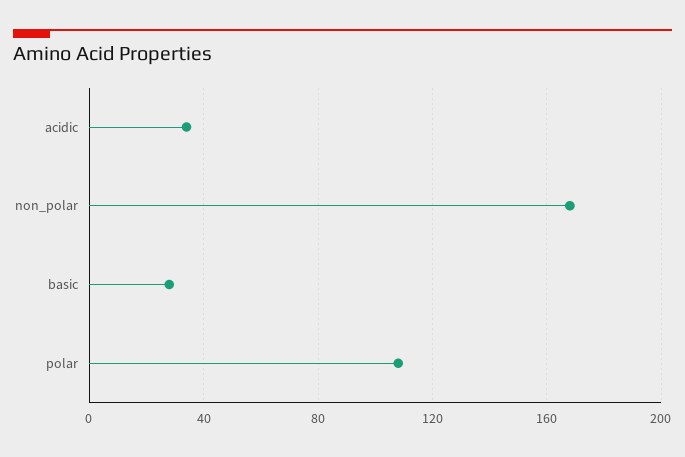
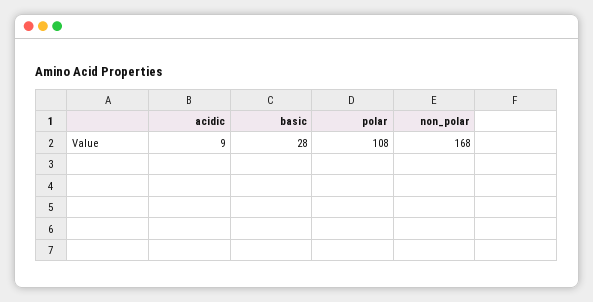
  {
-   "acidic": 35,
+   "acidic": 9,
    "non_polar": 168,
    "basic": 28,
    "polar": 108
  }

